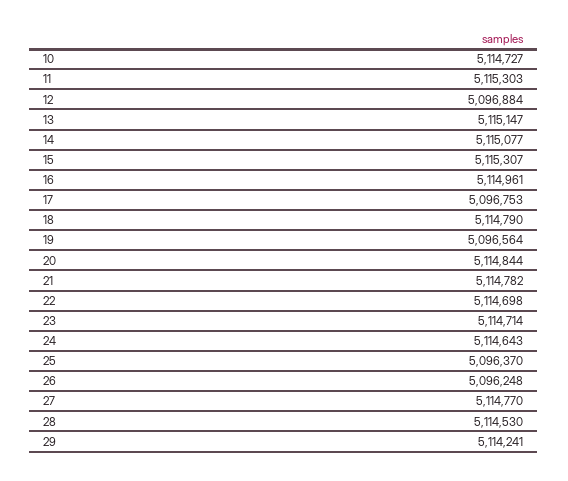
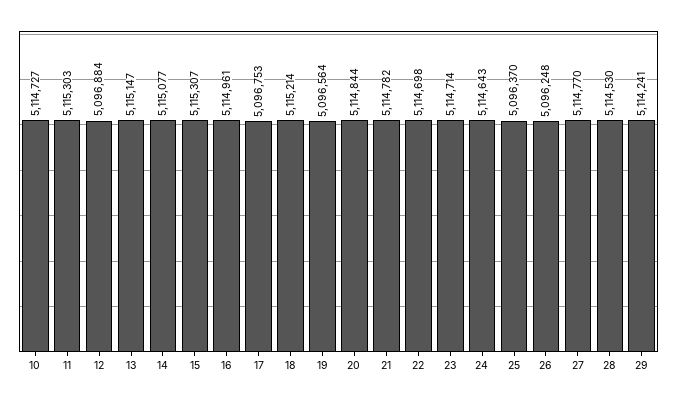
  {
    "10": 5114727,
    "11": 5115303,
    "12": 5096884,
    "13": 5115147,
    "14": 5115077,
    "15": 5115307,
    "16": 5114961,
    "17": 5096753,
-   "18": 5114790,
+   "18": 5115214,
    "19": 5096564,
    "20": 5114844,
    "21": 5114782,
    "22": 5114698,
    "23": 5114714,
    "24": 5114643,
    "25": 5096370,
    "26": 5096248,
    "27": 5114770,
    "28": 5114530,
    "29": 5114241
  }

